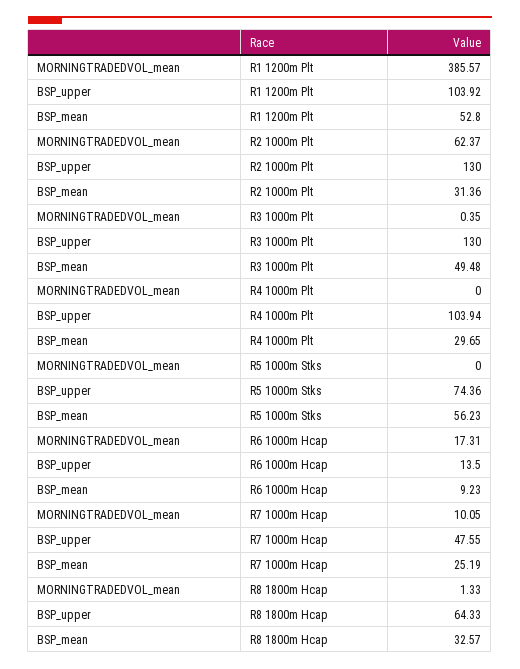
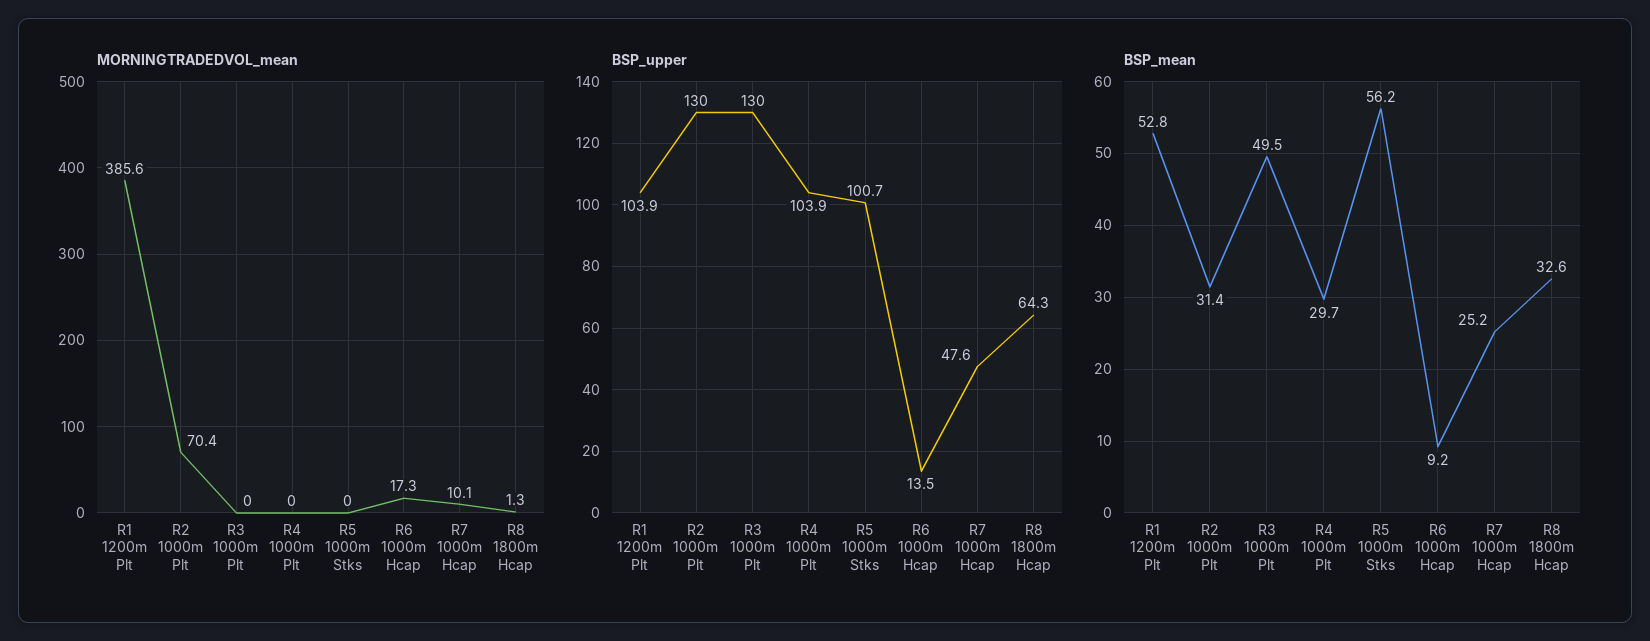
  {
    "MORNINGTRADEDVOL_mean": {
      "R1 1200m Plt": 385.57,
-     "R2 1000m Plt": 62.37,
+     "R2 1000m Plt": 70.4,
-     "R3 1000m Plt": 0.35,
+     "R3 1000m Plt": 0,
      "R4 1000m Plt": 0,
      "R5 1000m Stks": 0,
      "R6 1000m Hcap": 17.31,
      "R7 1000m Hcap": 10.05,
      "R8 1800m Hcap": 1.33
    },
    "BSP_upper": {
      "R1 1200m Plt": 103.92,
      "R2 1000m Plt": 130,
      "R3 1000m Plt": 130,
      "R4 1000m Plt": 103.94,
-     "R5 1000m Stks": 74.36,
+     "R5 1000m Stks": 100.7,
      "R6 1000m Hcap": 13.5,
      "R7 1000m Hcap": 47.55,
      "R8 1800m Hcap": 64.33
    },
    "BSP_mean": {
      "R1 1200m Plt": 52.8,
      "R2 1000m Plt": 31.36,
      "R3 1000m Plt": 49.48,
      "R4 1000m Plt": 29.65,
      "R5 1000m Stks": 56.23,
      "R6 1000m Hcap": 9.23,
      "R7 1000m Hcap": 25.19,
      "R8 1800m Hcap": 32.57
    }
  }

